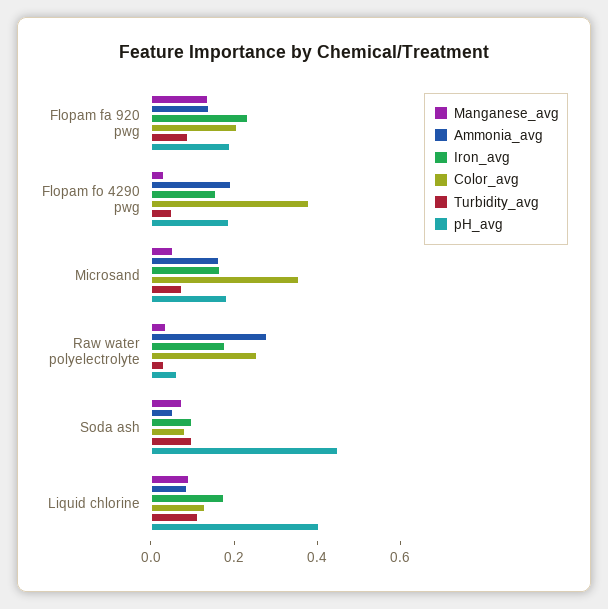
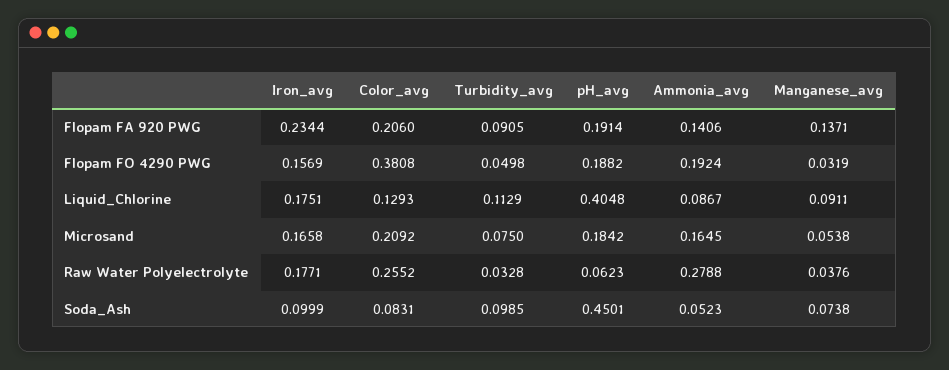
  {
    "Manganese_avg": {
      "Flopam fa 920 pwg": 0.1371,
      "Flopam fo 4290 pwg": 0.0319,
      "Microsand": 0.0538,
      "Raw water polyelectrolyte": 0.0376,
      "Soda ash": 0.0738,
      "Liquid chlorine": 0.0911
    },
    "Ammonia_avg": {
      "Flopam fa 920 pwg": 0.1406,
      "Flopam fo 4290 pwg": 0.1924,
      "Microsand": 0.1645,
      "Raw water polyelectrolyte": 0.2788,
      "Soda ash": 0.0523,
      "Liquid chlorine": 0.0867
    },
    "Iron_avg": {
      "Flopam fa 920 pwg": 0.2344,
      "Flopam fo 4290 pwg": 0.1569,
      "Microsand": 0.1658,
      "Raw water polyelectrolyte": 0.1771,
      "Soda ash": 0.0999,
      "Liquid chlorine": 0.1751
    },
    "Color_avg": {
      "Flopam fa 920 pwg": 0.206,
      "Flopam fo 4290 pwg": 0.3808,
-     "Microsand": 0.35,
+     "Microsand": 0.2092,
      "Raw water polyelectrolyte": 0.2552,
      "Soda ash": 0.0831,
      "Liquid chlorine": 0.1293
    },
    "Turbidity_avg": {
      "Flopam fa 920 pwg": 0.0905,
      "Flopam fo 4290 pwg": 0.0498,
      "Microsand": 0.075,
      "Raw water polyelectrolyte": 0.0328,
      "Soda ash": 0.0985,
      "Liquid chlorine": 0.1129
    },
    "pH_avg": {
      "Flopam fa 920 pwg": 0.1914,
      "Flopam fo 4290 pwg": 0.1882,
      "Microsand": 0.1842,
      "Raw water polyelectrolyte": 0.0623,
      "Soda ash": 0.4501,
      "Liquid chlorine": 0.4048
    }
  }

